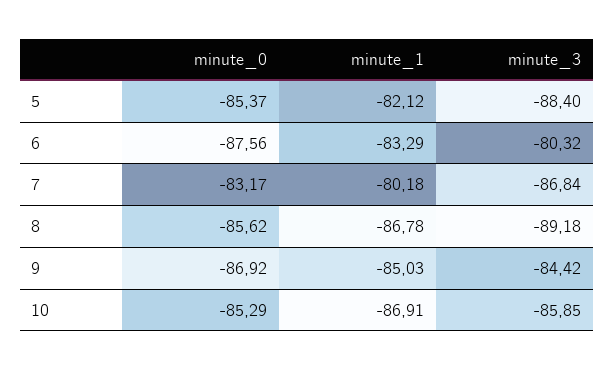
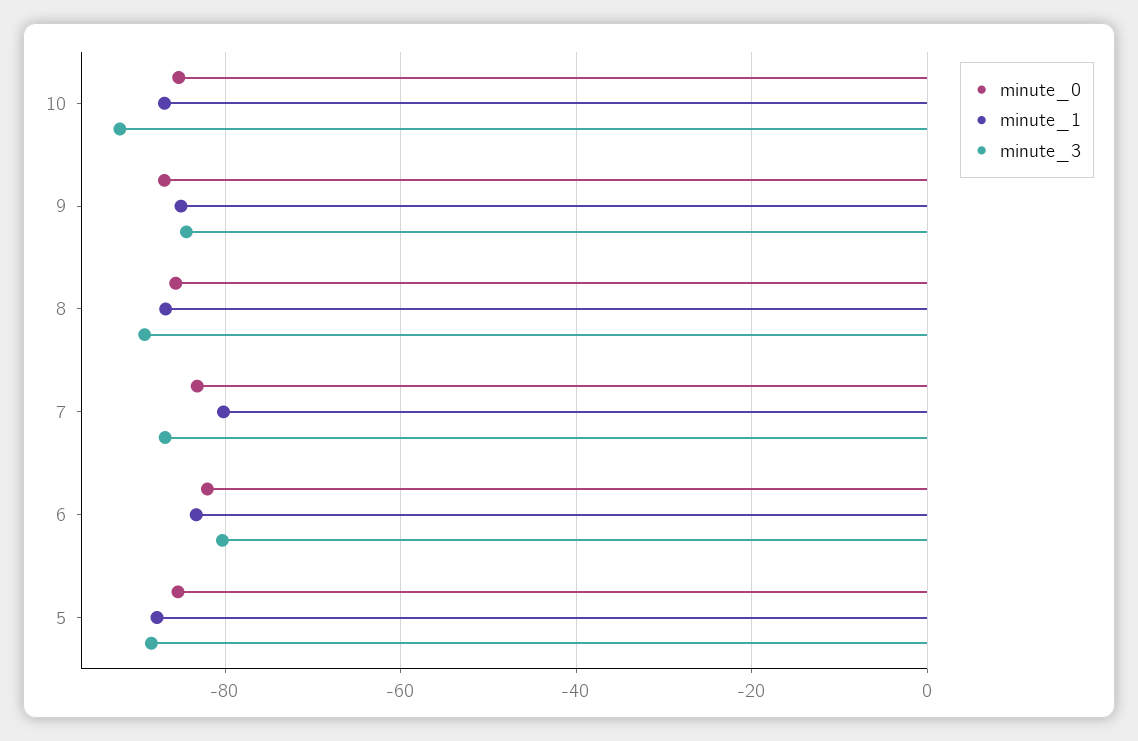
  {
    "minute_0": {
      "5": -85.37,
-     "6": -87.56,
+     "6": -82,
      "7": -83.17,
      "8": -85.62,
      "9": -86.92,
      "10": -85.29
    },
    "minute_1": {
-     "5": -82.12,
+     "5": -88,
      "6": -83.29,
      "7": -80.18,
      "8": -86.78,
      "9": -85.03,
      "10": -86.91
    },
    "minute_3": {
      "5": -88.4,
      "6": -80.32,
      "7": -86.84,
      "8": -89.18,
      "9": -84.42,
-     "10": -85.85
+     "10": -92
    }
  }

